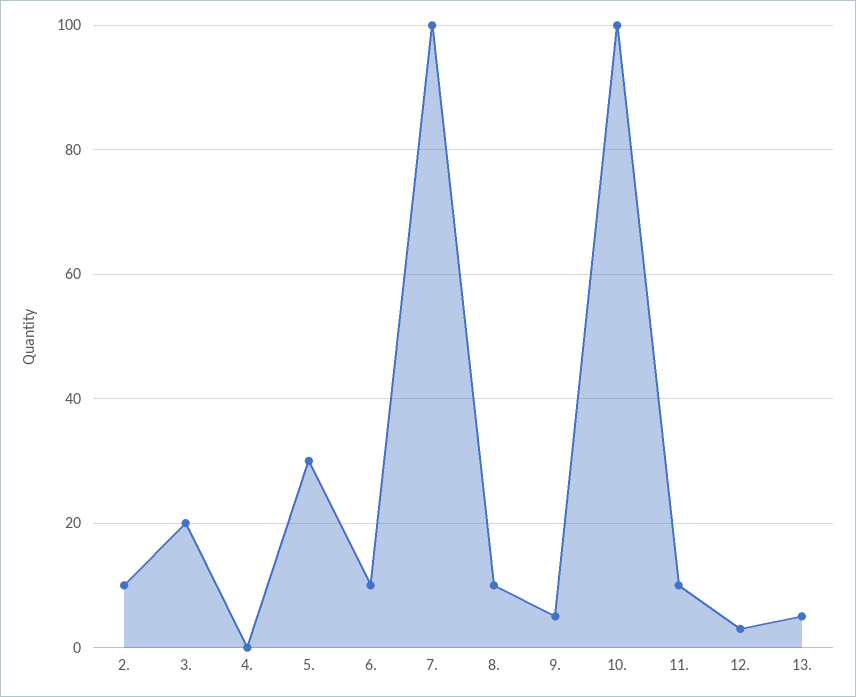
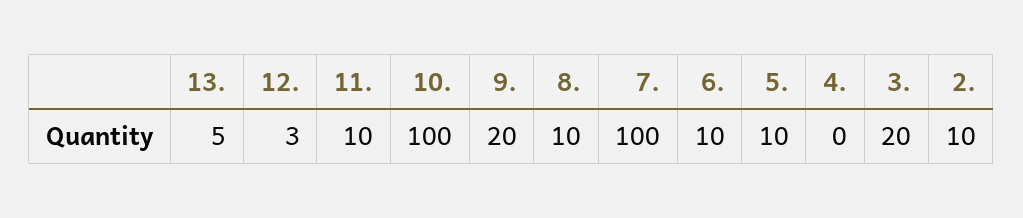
  {
    "2.": 10,
    "3.": 20,
    "4.": 0,
-   "5.": 30,
+   "5.": 10,
    "6.": 10,
    "7.": 100,
    "8.": 10,
-   "9.": 5,
+   "9.": 20,
    "10.": 100,
    "11.": 10,
    "12.": 3,
    "13.": 5
  }

